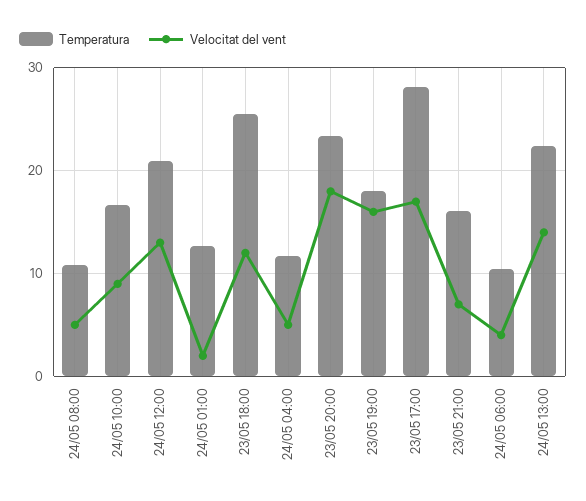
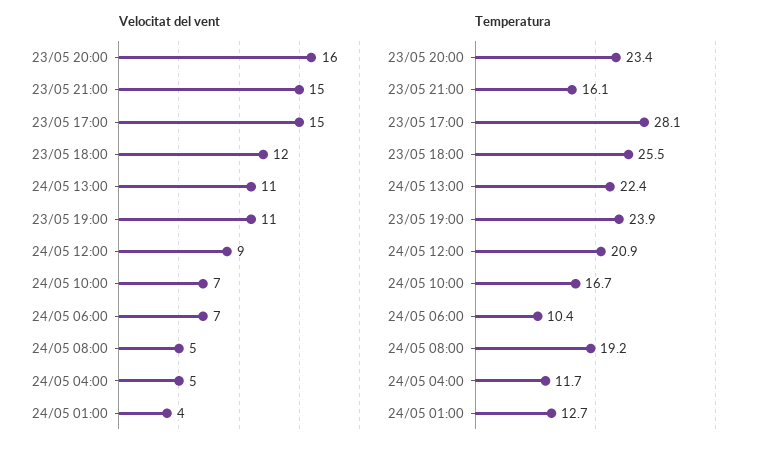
  {
    "Temperatura": {
-     "24/05 08:00": 11,
+     "24/05 08:00": 19.2,
      "24/05 10:00": 16.7,
      "24/05 12:00": 20.9,
      "24/05 01:00": 12.7,
      "23/05 18:00": 25.5,
      "24/05 04:00": 11.7,
      "23/05 20:00": 23.4,
-     "23/05 19:00": 18,
+     "23/05 19:00": 23.9,
      "23/05 17:00": 28.1,
      "23/05 21:00": 16.1,
      "24/05 06:00": 10.4,
      "24/05 13:00": 22.4
    },
    "Velocitat del vent": {
      "24/05 08:00": 5,
-     "24/05 10:00": 9,
+     "24/05 10:00": 7,
-     "24/05 12:00": 13,
+     "24/05 12:00": 9,
-     "24/05 01:00": 2,
+     "24/05 01:00": 4,
      "23/05 18:00": 12,
      "24/05 04:00": 5,
-     "23/05 20:00": 18,
+     "23/05 20:00": 16,
-     "23/05 19:00": 16,
+     "23/05 19:00": 11,
-     "23/05 17:00": 17,
+     "23/05 17:00": 15,
-     "23/05 21:00": 7,
+     "23/05 21:00": 15,
-     "24/05 06:00": 4,
+     "24/05 06:00": 7,
-     "24/05 13:00": 14
+     "24/05 13:00": 11
    }
  }

